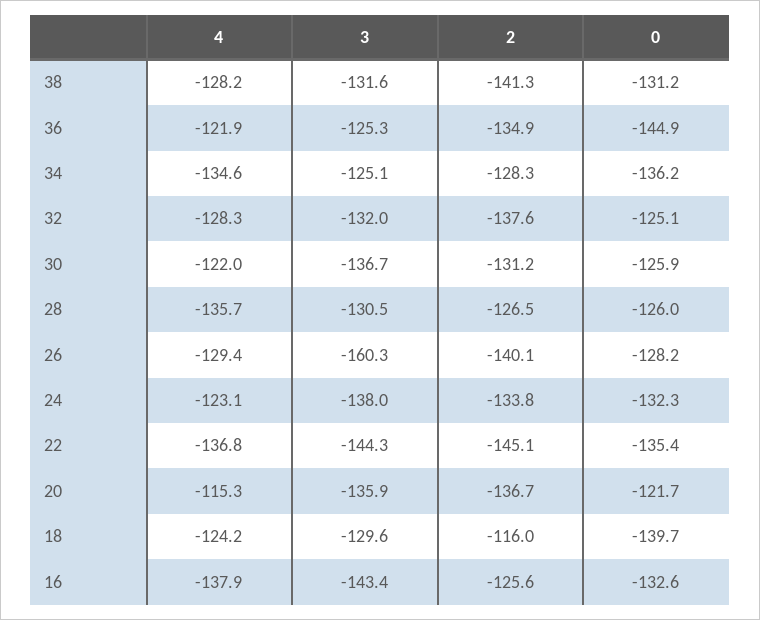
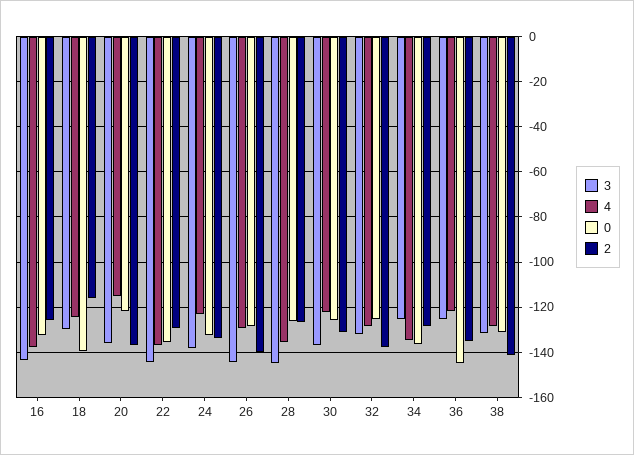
  {
    "4": {
      "38": -128.2,
      "36": -121.9,
      "34": -134.6,
      "32": -128.3,
      "30": -122,
      "28": -135.7,
      "26": -129.4,
      "24": -123.1,
      "22": -136.8,
      "20": -115.3,
      "18": -124.2,
      "16": -137.9
    },
    "3": {
      "38": -131.6,
      "36": -125.3,
      "34": -125.1,
      "32": -132,
      "30": -136.7,
-     "28": -130.5,
+     "28": -145,
-     "26": -160.3,
+     "26": -145,
      "24": -138,
      "22": -144.3,
      "20": -135.9,
      "18": -129.6,
      "16": -143.4
    },
    "2": {
      "38": -141.3,
      "36": -134.9,
      "34": -128.3,
      "32": -137.6,
      "30": -131.2,
      "28": -126.5,
      "26": -140.1,
      "24": -133.8,
-     "22": -145.1,
+     "22": -130,
      "20": -136.7,
      "18": -116,
      "16": -125.6
    },
    "0": {
      "38": -131.2,
      "36": -144.9,
      "34": -136.2,
      "32": -125.1,
      "30": -125.9,
      "28": -126,
      "26": -128.2,
      "24": -132.3,
      "22": -135.4,
      "20": -121.7,
      "18": -139.7,
      "16": -132.6
    }
  }

